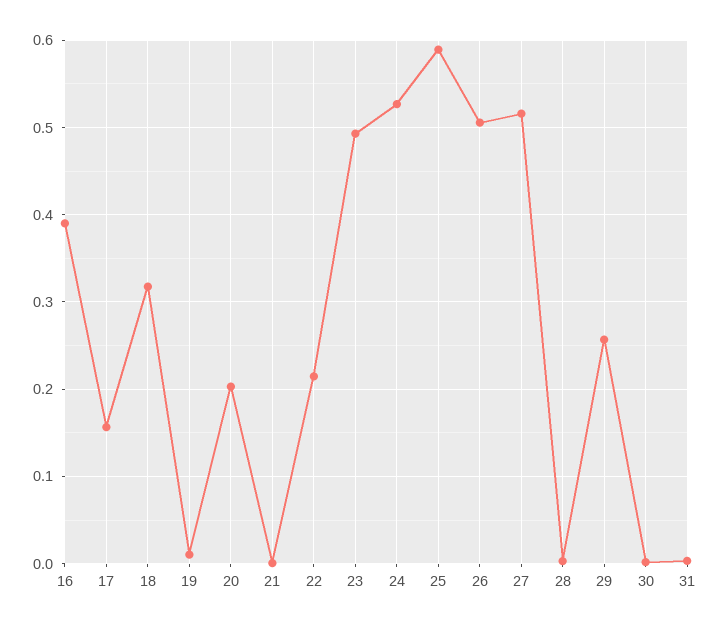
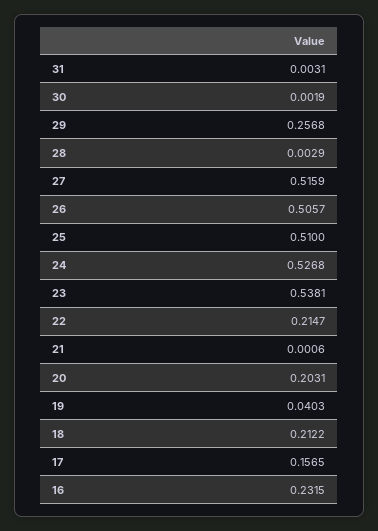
  {
-   "16": 0.39,
+   "16": 0.2315,
    "17": 0.1565,
-   "18": 0.32,
+   "18": 0.2122,
-   "19": 0.01,
+   "19": 0.0403,
    "20": 0.2031,
    "21": 0.0006,
    "22": 0.2147,
-   "23": 0.49,
+   "23": 0.5381,
    "24": 0.5268,
-   "25": 0.59,
+   "25": 0.51,
    "26": 0.5057,
    "27": 0.5159,
    "28": 0.0029,
    "29": 0.2568,
    "30": 0.0019,
    "31": 0.0031
  }

